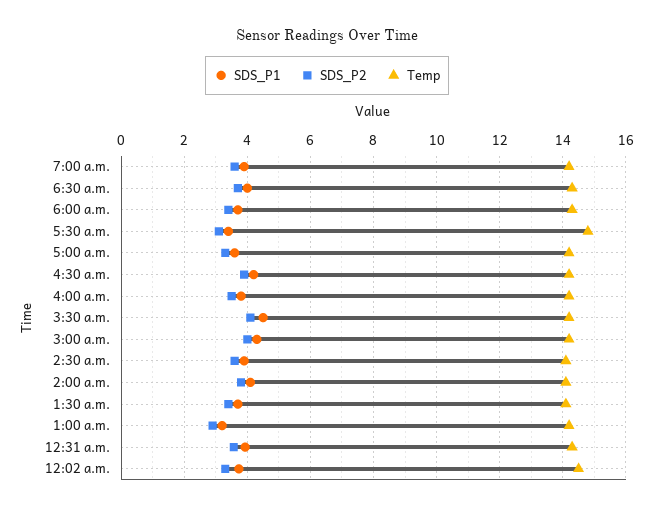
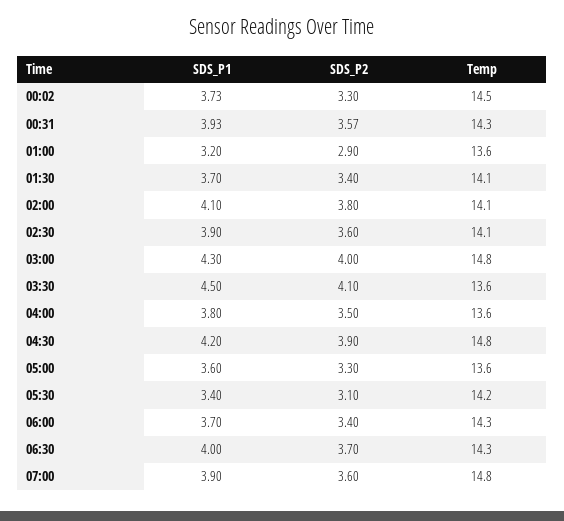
  {
    "SDS_P1": {
      "7:00 a.m.": 3.9,
      "6:30 a.m.": 4,
      "6:00 a.m.": 3.7,
      "5:30 a.m.": 3.4,
      "5:00 a.m.": 3.6,
      "4:30 a.m.": 4.2,
      "4:00 a.m.": 3.8,
      "3:30 a.m.": 4.5,
      "3:00 a.m.": 4.3,
      "2:30 a.m.": 3.9,
      "2:00 a.m.": 4.1,
      "1:30 a.m.": 3.7,
      "1:00 a.m.": 3.2,
      "12:31 a.m.": 3.93,
      "12:02 a.m.": 3.73
    },
    "SDS_P2": {
      "7:00 a.m.": 3.6,
      "6:30 a.m.": 3.7,
      "6:00 a.m.": 3.4,
      "5:30 a.m.": 3.1,
      "5:00 a.m.": 3.3,
      "4:30 a.m.": 3.9,
      "4:00 a.m.": 3.5,
      "3:30 a.m.": 4.1,
      "3:00 a.m.": 4,
      "2:30 a.m.": 3.6,
      "2:00 a.m.": 3.8,
      "1:30 a.m.": 3.4,
      "1:00 a.m.": 2.9,
      "12:31 a.m.": 3.57,
      "12:02 a.m.": 3.3
    },
    "Temp": {
-     "7:00 a.m.": 14.2,
+     "7:00 a.m.": 14.8,
      "6:30 a.m.": 14.3,
      "6:00 a.m.": 14.3,
-     "5:30 a.m.": 14.8,
+     "5:30 a.m.": 14.2,
-     "5:00 a.m.": 14.2,
+     "5:00 a.m.": 13.6,
-     "4:30 a.m.": 14.2,
+     "4:30 a.m.": 14.8,
-     "4:00 a.m.": 14.2,
+     "4:00 a.m.": 13.6,
-     "3:30 a.m.": 14.2,
+     "3:30 a.m.": 13.6,
-     "3:00 a.m.": 14.2,
+     "3:00 a.m.": 14.8,
      "2:30 a.m.": 14.1,
      "2:00 a.m.": 14.1,
      "1:30 a.m.": 14.1,
-     "1:00 a.m.": 14.2,
+     "1:00 a.m.": 13.6,
      "12:31 a.m.": 14.3,
      "12:02 a.m.": 14.5
    }
  }

